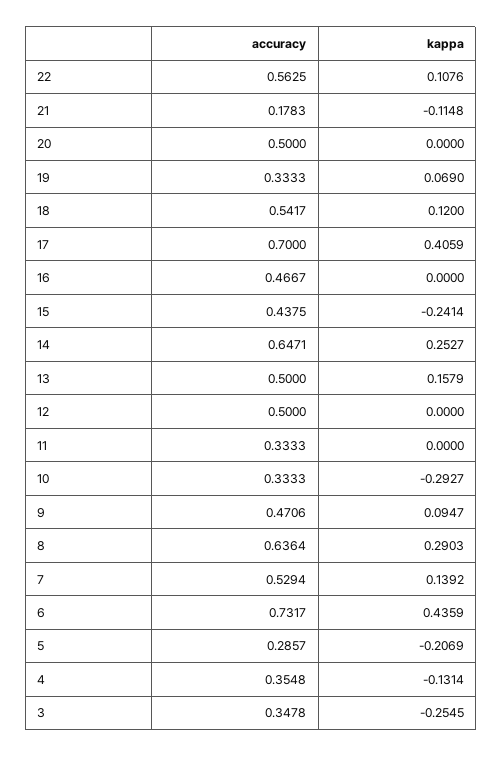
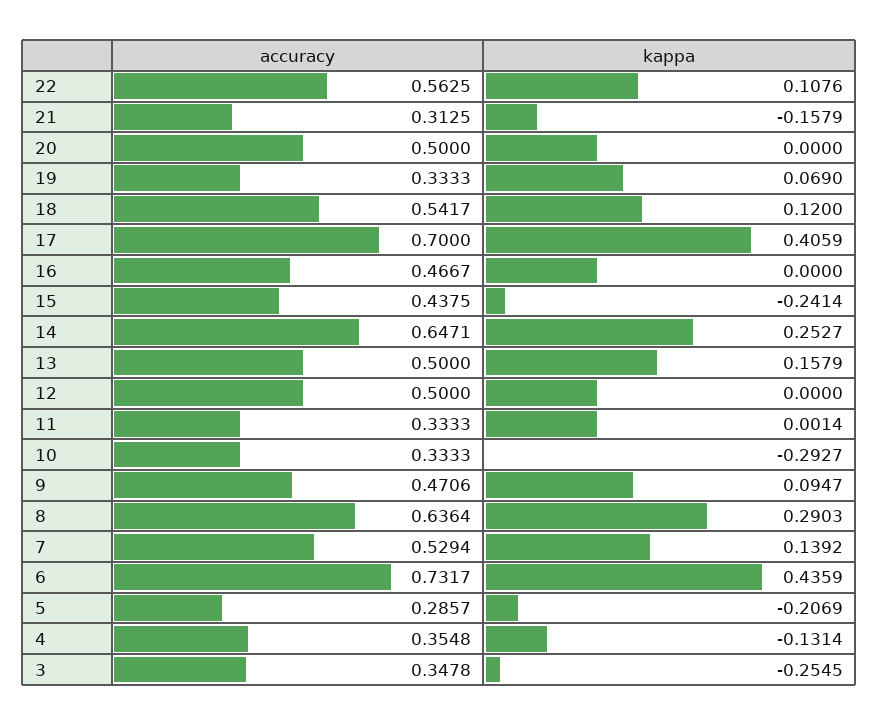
  {
    "accuracy": {
      "22": 0.5625,
-     "21": 0.1783,
+     "21": 0.3125,
      "20": 0.5,
      "19": 0.3333,
      "18": 0.5417,
      "17": 0.7,
      "16": 0.4667,
      "15": 0.4375,
      "14": 0.6471,
      "13": 0.5,
      "12": 0.5,
      "11": 0.3333,
      "10": 0.3333,
      "9": 0.4706,
      "8": 0.6364,
      "7": 0.5294,
      "6": 0.7317,
      "5": 0.2857,
      "4": 0.3548,
      "3": 0.3478
    },
    "kappa": {
      "22": 0.1076,
-     "21": -0.1148,
+     "21": -0.1579,
      "20": 0,
      "19": 0.069,
      "18": 0.12,
      "17": 0.4059,
      "16": 0,
      "15": -0.2414,
      "14": 0.2527,
      "13": 0.1579,
      "12": 0,
-     "11": 0,
+     "11": 0.0014,
      "10": -0.2927,
      "9": 0.0947,
      "8": 0.2903,
      "7": 0.1392,
      "6": 0.4359,
      "5": -0.2069,
      "4": -0.1314,
      "3": -0.2545
    }
  }

